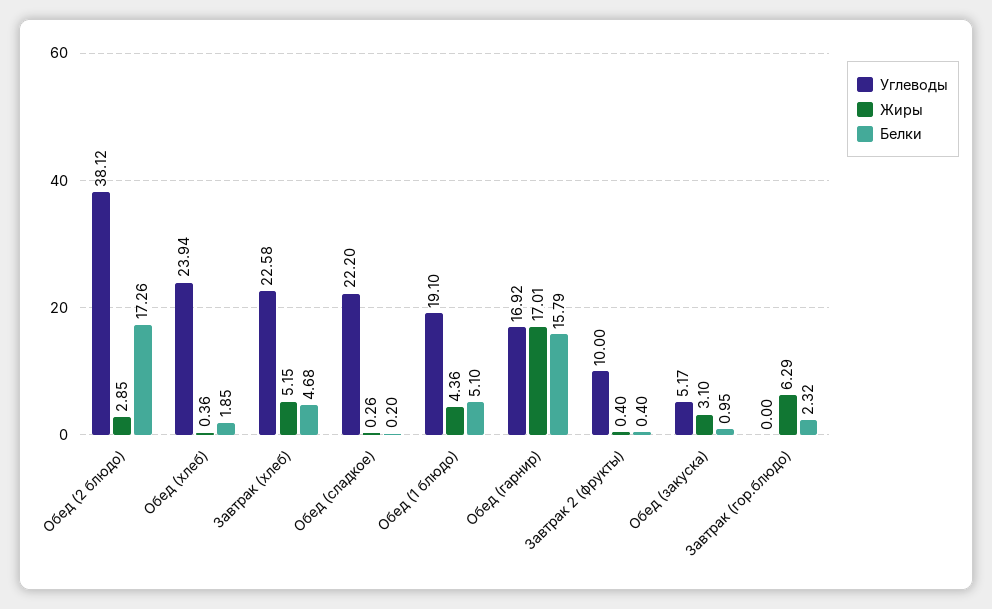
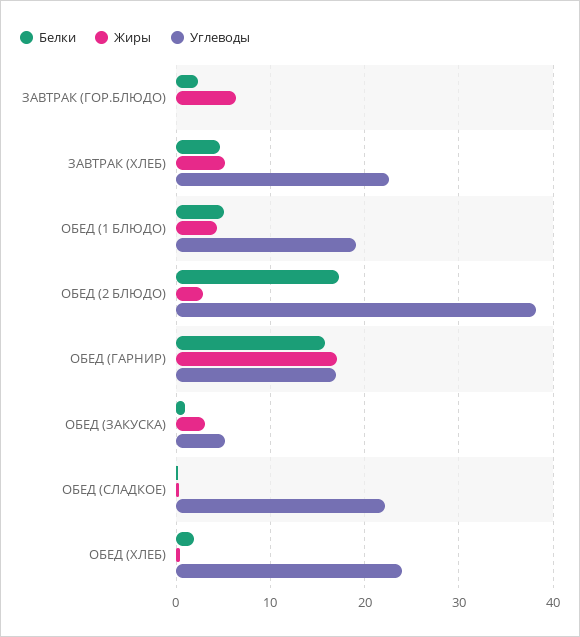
  {
    "Углеводы": {
      "Обед (2 блюдо)": 38.12,
      "Обед (хлеб)": 23.94,
      "Завтрак (хлеб)": 22.58,
      "Обед (сладкое)": 22.2,
      "Обед (1 блюдо)": 19.1,
      "Обед (гарнир)": 16.92,
-     "Завтрак 2 (фрукты)": 10,
      "Обед (закуска)": 5.17,
      "Завтрак (гор.блюдо)": 0
    },
    "Жиры": {
      "Обед (2 блюдо)": 2.85,
      "Обед (хлеб)": 0.36,
      "Завтрак (хлеб)": 5.15,
      "Обед (сладкое)": 0.26,
      "Обед (1 блюдо)": 4.36,
      "Обед (гарнир)": 17.01,
-     "Завтрак 2 (фрукты)": 0.4,
      "Обед (закуска)": 3.1,
      "Завтрак (гор.блюдо)": 6.29
    },
    "Белки": {
      "Обед (2 блюдо)": 17.26,
      "Обед (хлеб)": 1.85,
      "Завтрак (хлеб)": 4.68,
      "Обед (сладкое)": 0.2,
      "Обед (1 блюдо)": 5.1,
      "Обед (гарнир)": 15.79,
-     "Завтрак 2 (фрукты)": 0.4,
      "Обед (закуска)": 0.95,
      "Завтрак (гор.блюдо)": 2.32
    }
  }

